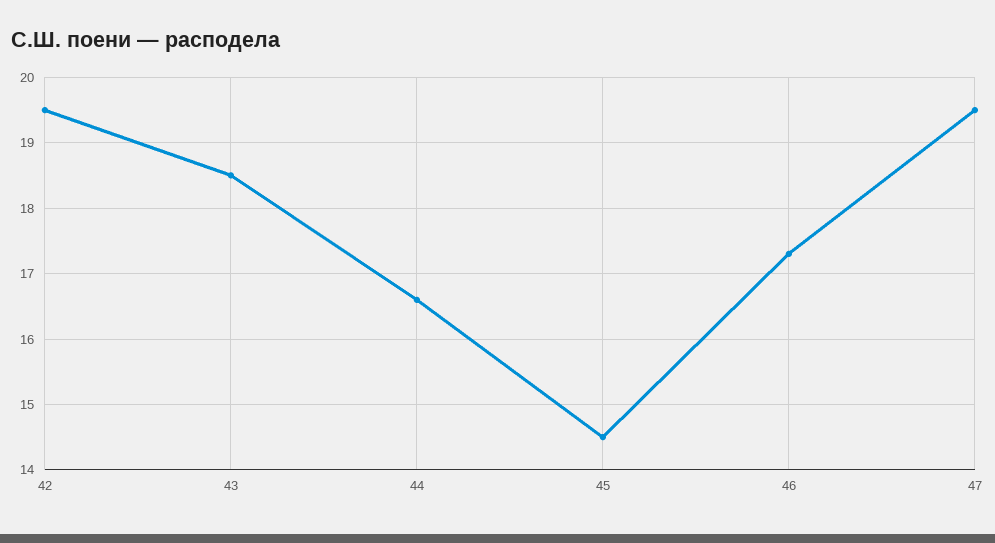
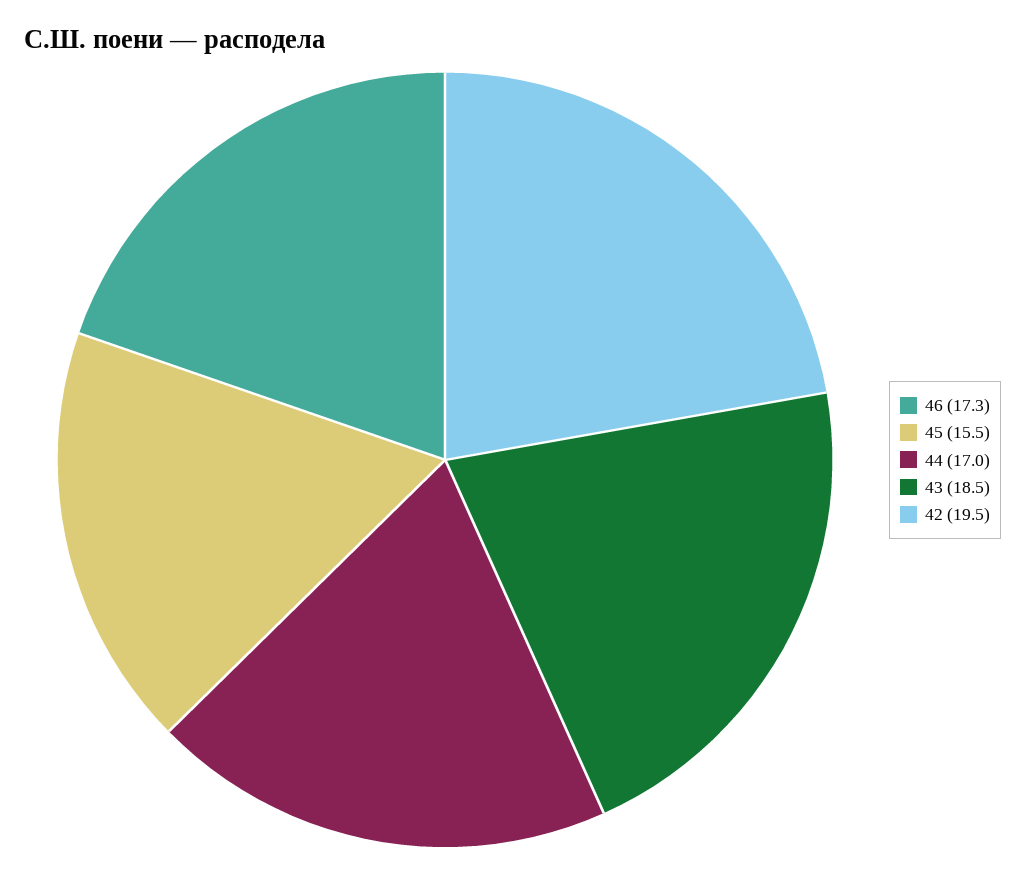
  {
    "42": 19.5,
    "43": 18.5,
-   "44": 16.6,
+   "44": 17,
-   "45": 14.5,
+   "45": 15.5,
-   "46": 17.3,
+   "46": 17.3
-   "47": 19.5
  }

